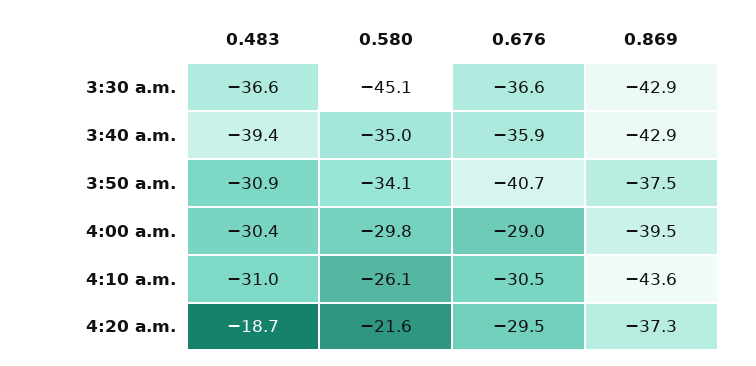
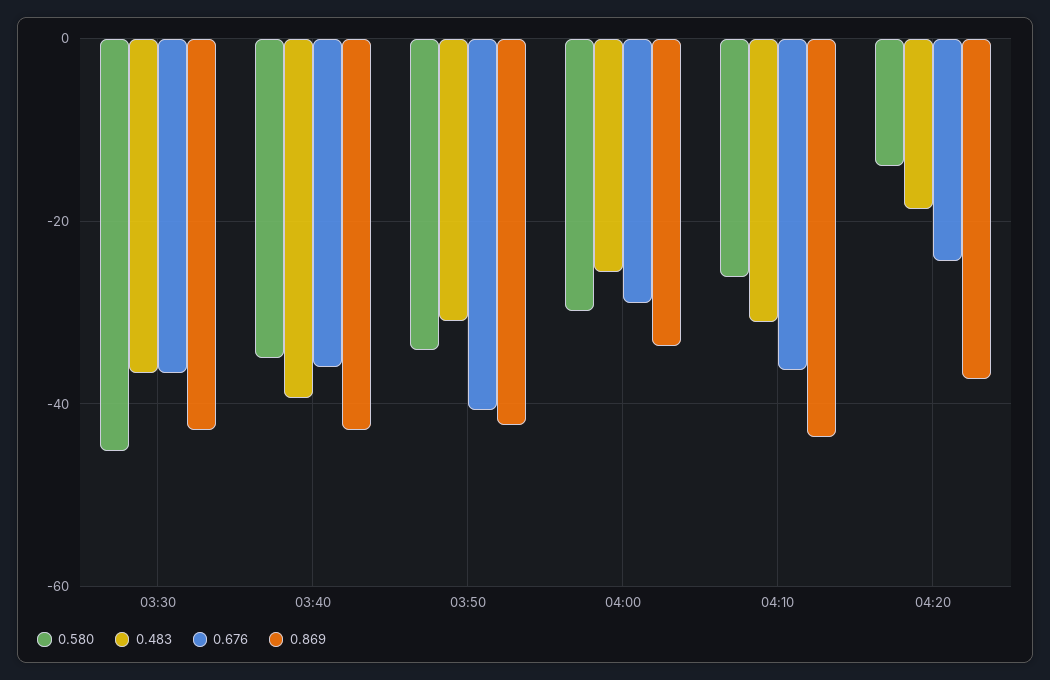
  {
    "0.483": {
      "3:30 a.m.": -36.6,
      "3:40 a.m.": -39.4,
      "3:50 a.m.": -30.9,
-     "4:00 a.m.": -30.4,
+     "4:00 a.m.": -26,
      "4:10 a.m.": -31,
      "4:20 a.m.": -18.7
    },
    "0.580": {
      "3:30 a.m.": -45.1,
      "3:40 a.m.": -35,
      "3:50 a.m.": -34.1,
      "4:00 a.m.": -29.8,
      "4:10 a.m.": -26.1,
-     "4:20 a.m.": -21.6
+     "4:20 a.m.": -14
    },
    "0.676": {
      "3:30 a.m.": -36.6,
      "3:40 a.m.": -35.9,
      "3:50 a.m.": -40.7,
      "4:00 a.m.": -29,
-     "4:10 a.m.": -30.5,
+     "4:10 a.m.": -36,
-     "4:20 a.m.": -29.5
+     "4:20 a.m.": -24
    },
    "0.869": {
      "3:30 a.m.": -42.9,
      "3:40 a.m.": -42.9,
-     "3:50 a.m.": -37.5,
+     "3:50 a.m.": -42,
-     "4:00 a.m.": -39.5,
+     "4:00 a.m.": -34,
      "4:10 a.m.": -43.6,
      "4:20 a.m.": -37.3
    }
  }

